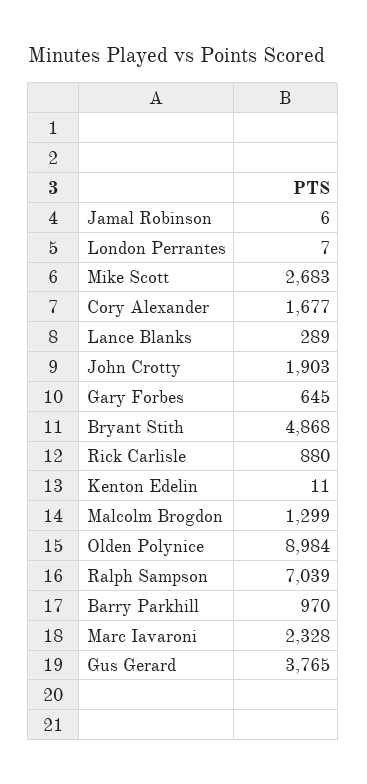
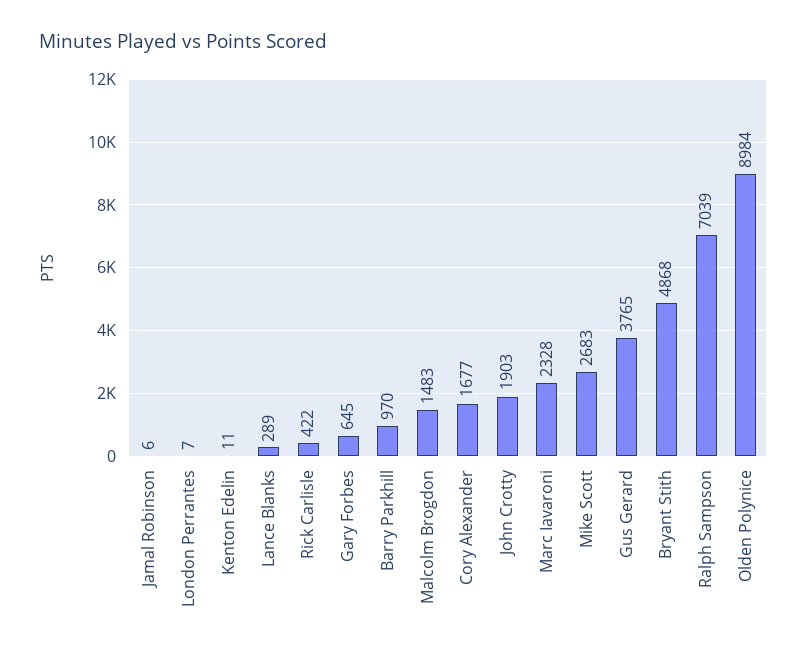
  {
    "Jamal Robinson": 6,
    "London Perrantes": 7,
    "Mike Scott": 2683,
    "Cory Alexander": 1677,
    "Lance Blanks": 289,
    "John Crotty": 1903,
    "Gary Forbes": 645,
    "Bryant Stith": 4868,
-   "Rick Carlisle": 880,
+   "Rick Carlisle": 422,
    "Kenton Edelin": 11,
-   "Malcolm Brogdon": 1299,
+   "Malcolm Brogdon": 1483,
    "Olden Polynice": 8984,
    "Ralph Sampson": 7039,
    "Barry Parkhill": 970,
    "Marc Iavaroni": 2328,
    "Gus Gerard": 3765
  }

